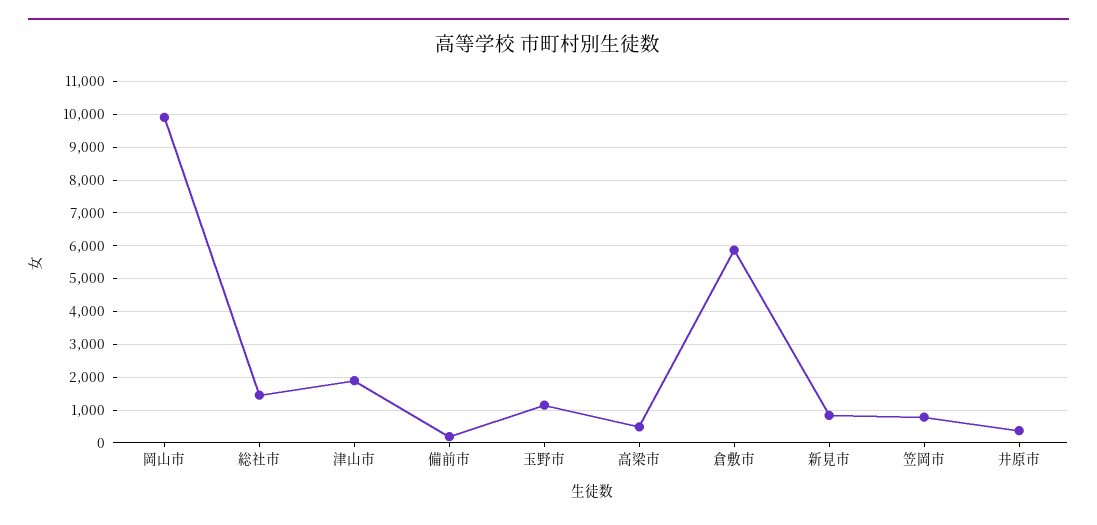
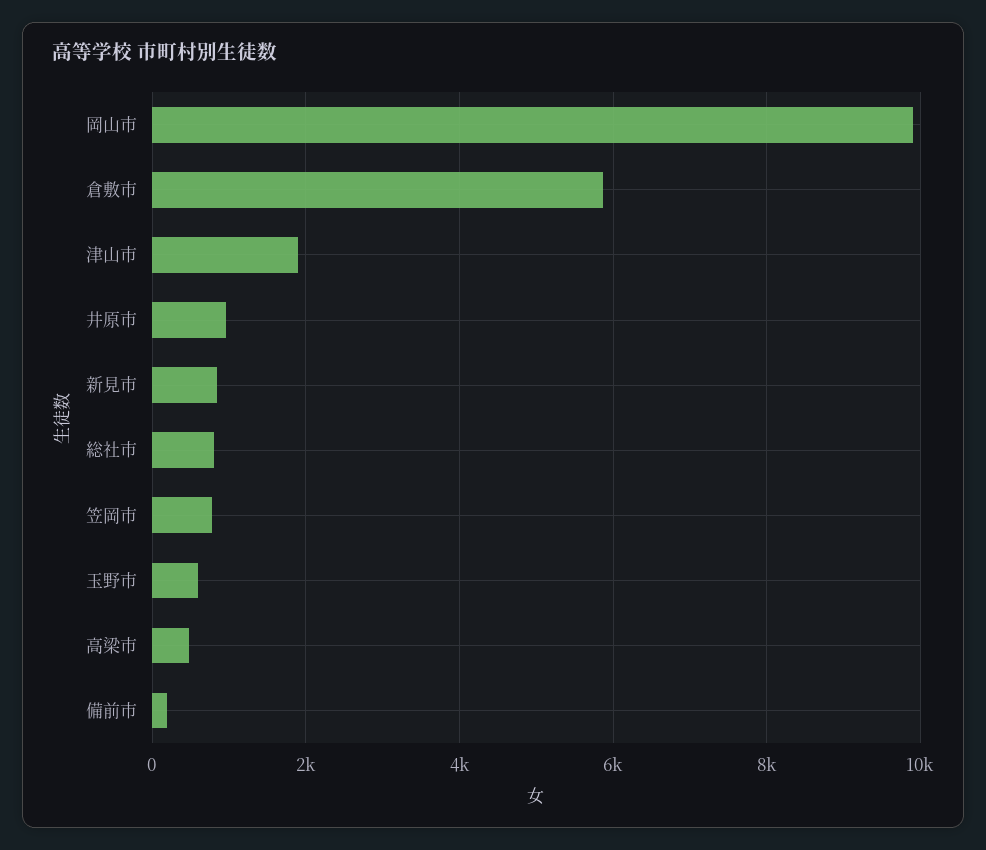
  {
    "岡山市": 10000,
-   "総社市": 1400,
+   "総社市": 800,
    "津山市": 1800,
    "備前市": 200,
-   "玉野市": 1200,
+   "玉野市": 600,
    "高梁市": 400,
    "倉敷市": 5800,
    "新見市": 800,
    "笠岡市": 800,
-   "井原市": 400
+   "井原市": 1000
  }

